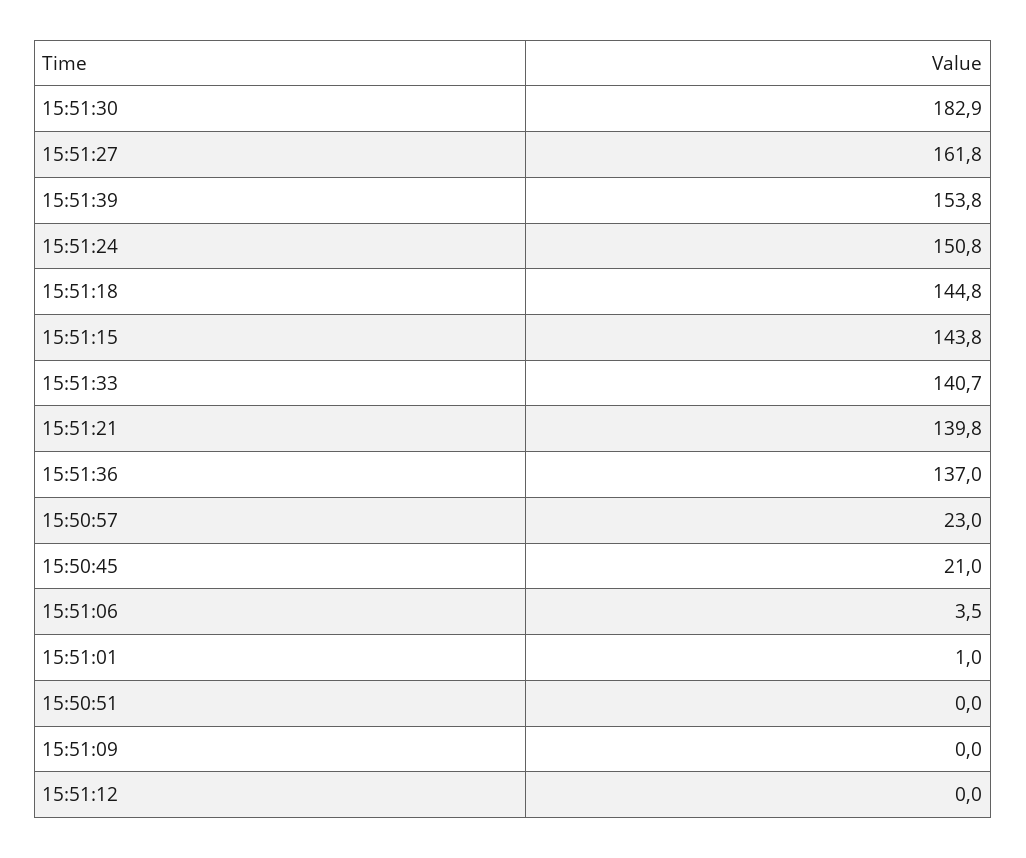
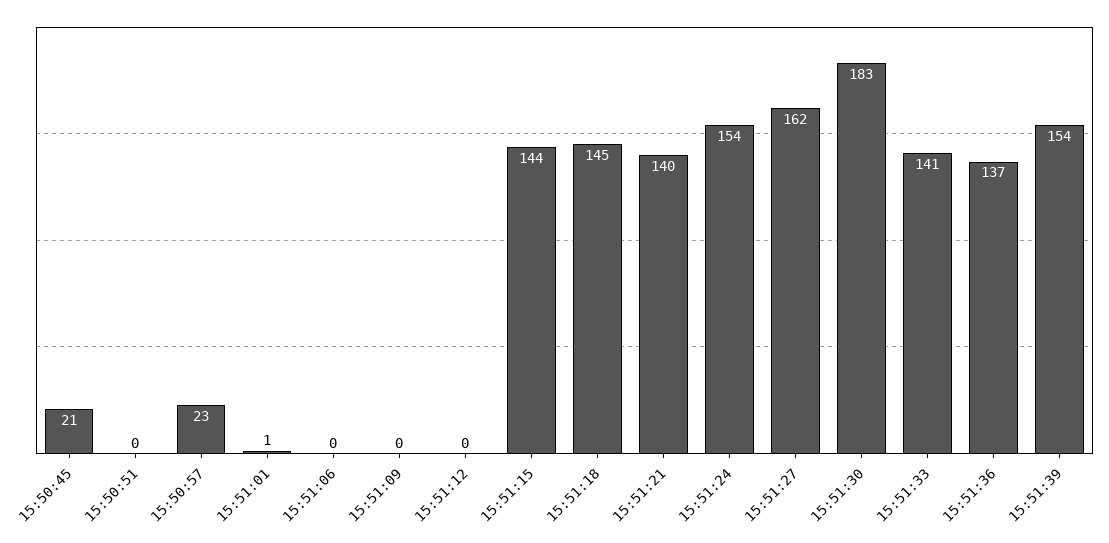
  {
    "15:51:30": 182.9,
    "15:51:27": 161.8,
    "15:51:39": 153.8,
-   "15:51:24": 150.8,
+   "15:51:24": 154,
    "15:51:18": 144.8,
    "15:51:15": 143.8,
    "15:51:33": 140.7,
    "15:51:21": 139.8,
    "15:51:36": 137,
    "15:50:57": 23,
    "15:50:45": 21,
-   "15:51:06": 3.5,
+   "15:51:06": 0,
    "15:51:01": 1,
    "15:50:51": 0,
    "15:51:09": 0,
    "15:51:12": 0
  }

